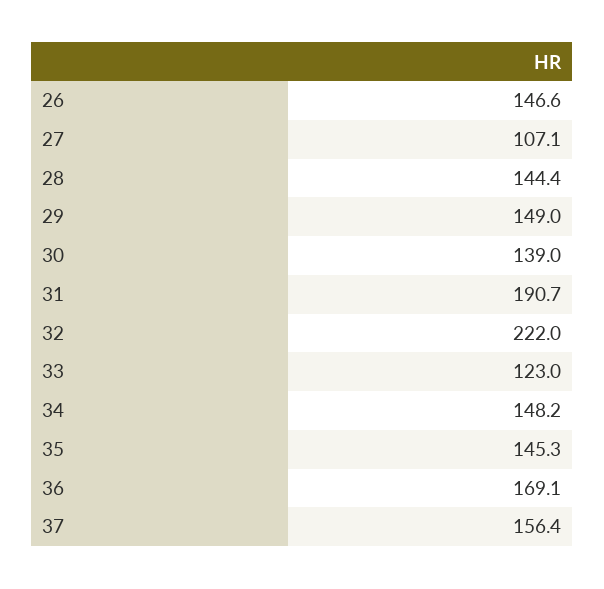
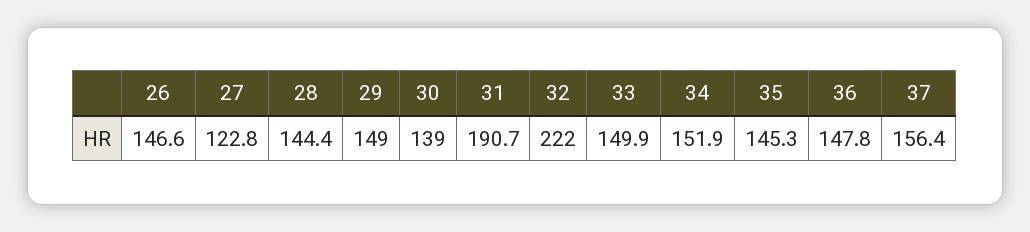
  {
    "26": 146.6,
-   "27": 107.1,
+   "27": 122.8,
    "28": 144.4,
    "29": 149,
    "30": 139,
    "31": 190.7,
    "32": 222,
-   "33": 123,
+   "33": 149.9,
-   "34": 148.2,
+   "34": 151.9,
    "35": 145.3,
-   "36": 169.1,
+   "36": 147.8,
    "37": 156.4
  }

